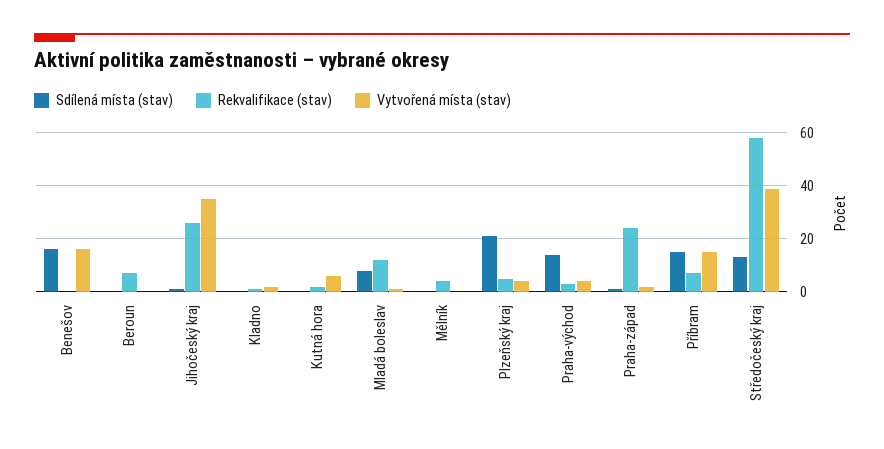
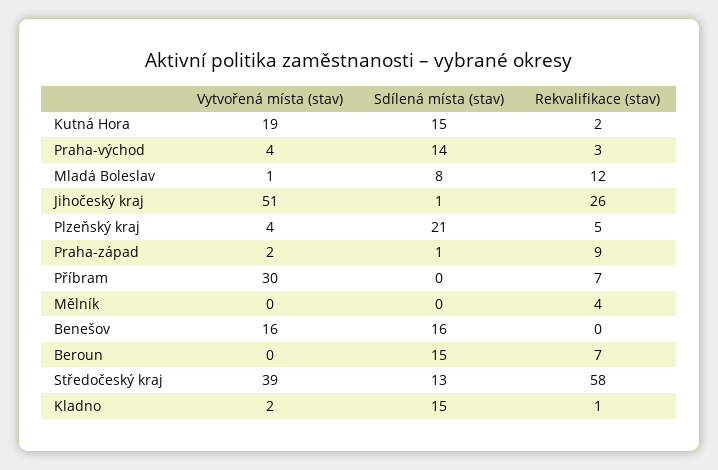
  {
    "Sdílená místa (stav)": {
      "Benešov": 16,
-     "Beroun": 0,
+     "Beroun": 15,
      "Jihočeský kraj": 1,
-     "Kladno": 0,
+     "Kladno": 15,
-     "Kutná hora": 0,
+     "Kutná hora": 15,
      "Mladá boleslav": 8,
      "Mělník": 0,
      "Plzeňský kraj": 21,
      "Praha-východ": 14,
      "Praha-západ": 1,
-     "Příbram": 15,
+     "Příbram": 0,
      "Středočeský kraj": 13
    },
    "Rekvalifikace (stav)": {
      "Benešov": 0,
      "Beroun": 7,
      "Jihočeský kraj": 26,
      "Kladno": 1,
      "Kutná hora": 2,
      "Mladá boleslav": 12,
      "Mělník": 4,
      "Plzeňský kraj": 5,
      "Praha-východ": 3,
-     "Praha-západ": 25,
+     "Praha-západ": 9,
      "Příbram": 7,
      "Středočeský kraj": 58
    },
    "Vytvořená místa (stav)": {
      "Benešov": 16,
      "Beroun": 0,
-     "Jihočeský kraj": 35,
+     "Jihočeský kraj": 51,
      "Kladno": 2,
-     "Kutná hora": 5,
+     "Kutná hora": 19,
      "Mladá boleslav": 1,
      "Mělník": 0,
      "Plzeňský kraj": 4,
      "Praha-východ": 4,
      "Praha-západ": 2,
-     "Příbram": 15,
+     "Příbram": 30,
      "Středočeský kraj": 39
    }
  }

